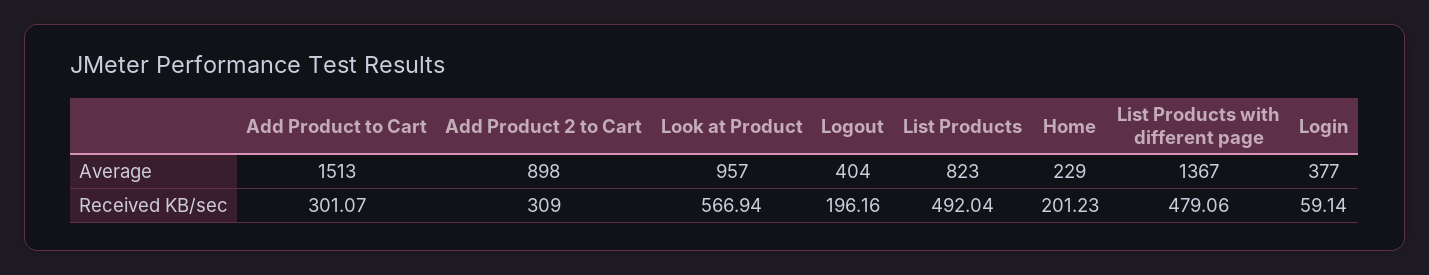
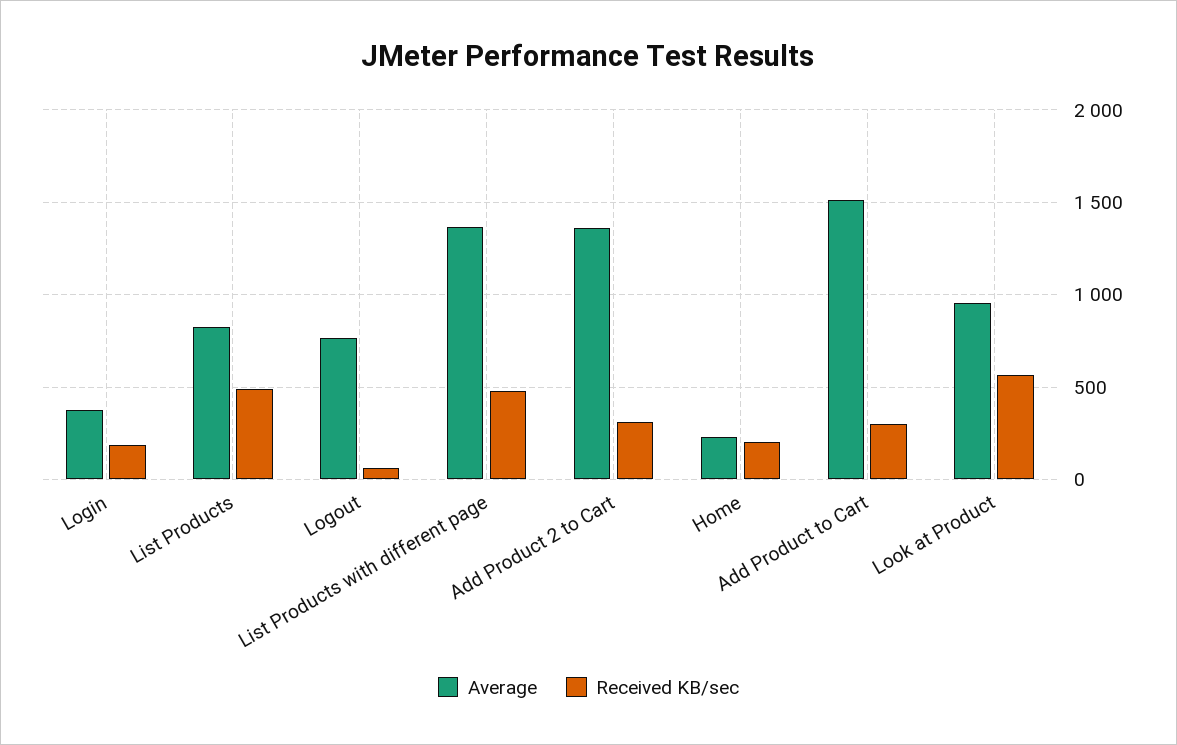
  {
    "Average": {
      "Add Product to Cart": 1513,
-     "Add Product 2 to Cart": 898,
+     "Add Product 2 to Cart": 1350,
      "Look at Product": 957,
-     "Logout": 404,
+     "Logout": 750,
      "List Products": 823,
      "Home": 229,
      "List Products with different page": 1367,
      "Login": 377
    },
    "Received KB/sec": {
      "Add Product to Cart": 301.07,
      "Add Product 2 to Cart": 309,
      "Look at Product": 566.94,
-     "Logout": 196.16,
+     "Logout": 50,
      "List Products": 492.04,
      "Home": 201.23,
      "List Products with different page": 479.06,
-     "Login": 59.14
+     "Login": 200
    }
  }

